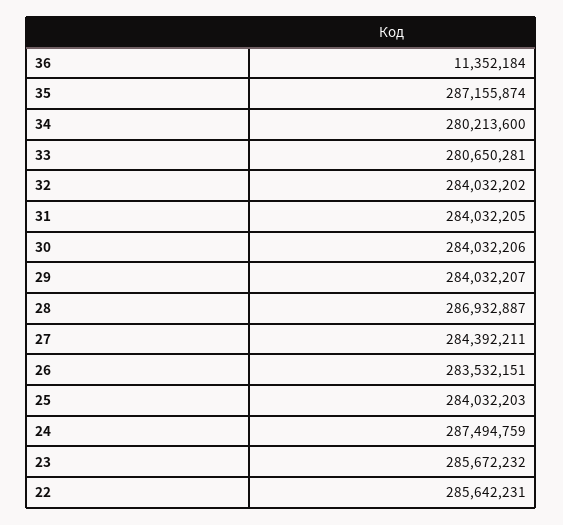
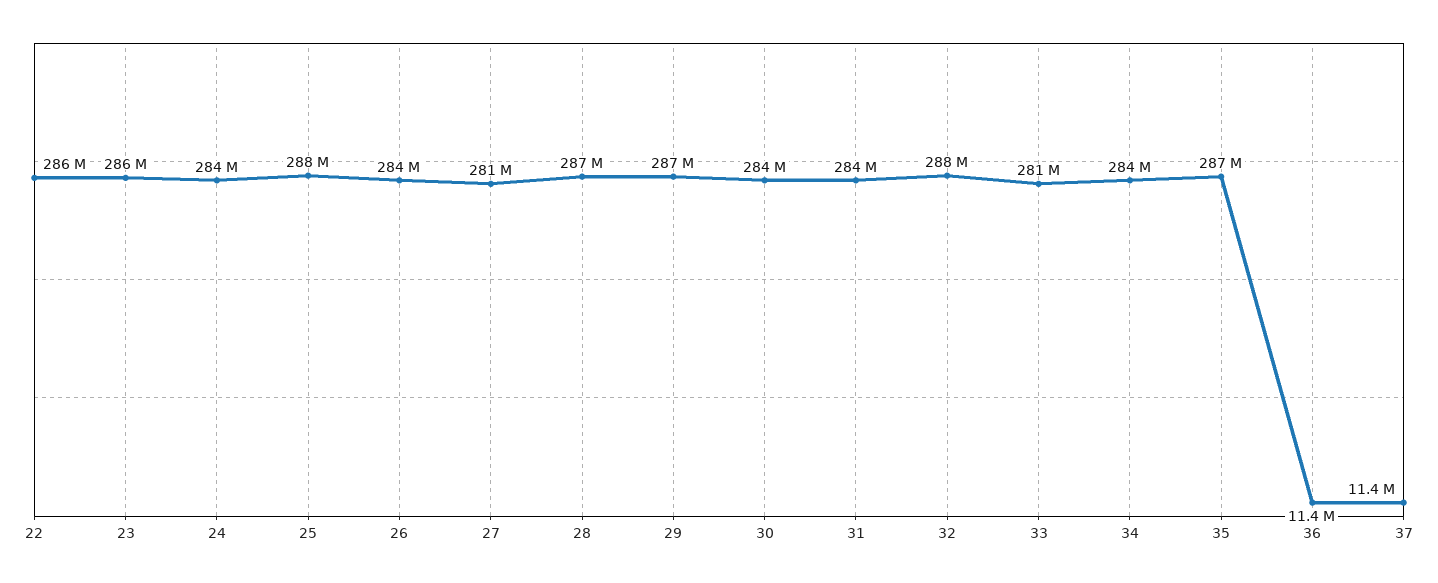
  {
    "36": 11352184,
    "35": 287155874,
-   "34": 280213600,
+   "34": 284000000,
    "33": 280650281,
-   "32": 284032202,
+   "32": 288000000,
    "31": 284032205,
    "30": 284032206,
-   "29": 284032207,
+   "29": 287000000,
    "28": 286932887,
-   "27": 284392211,
+   "27": 281000000,
    "26": 283532151,
-   "25": 284032203,
+   "25": 288000000,
-   "24": 287494759,
+   "24": 284000000,
    "23": 285672232,
-   "22": 285642231
+   "22": 285642231,
+   "37": 11400000
  }

